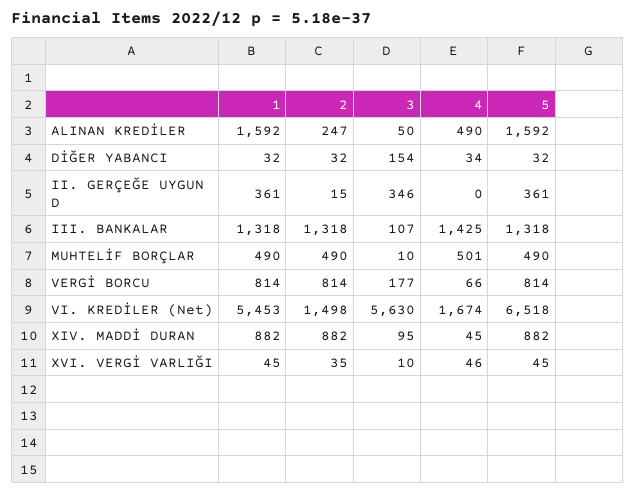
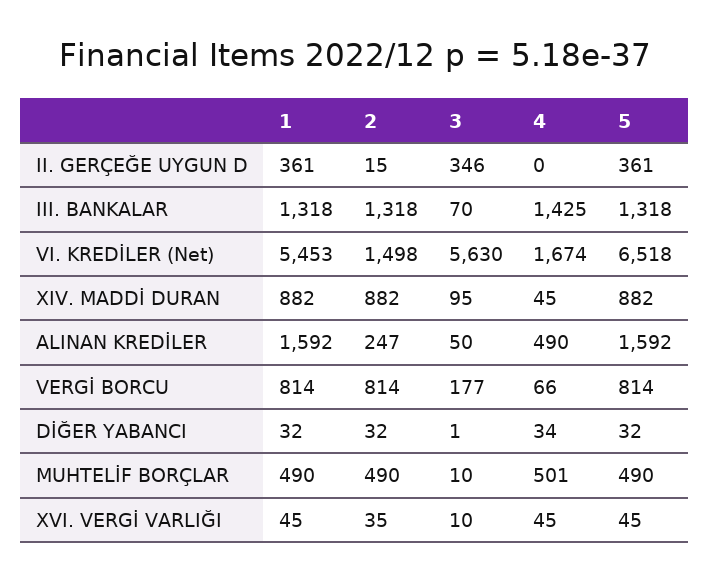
  {
    "1": {
      "ALINAN KREDİLER": 1592,
      "DİĞER YABANCI": 32,
      "II. GERÇEĞE UYGUN D": 361,
      "III. BANKALAR": 1318,
      "MUHTELİF BORÇLAR": 490,
      "VERGİ BORCU": 814,
      "VI. KREDİLER (Net)": 5453,
      "XIV. MADDİ DURAN": 882,
      "XVI. VERGİ VARLIĞI": 45
    },
    "2": {
      "ALINAN KREDİLER": 247,
      "DİĞER YABANCI": 32,
      "II. GERÇEĞE UYGUN D": 15,
      "III. BANKALAR": 1318,
      "MUHTELİF BORÇLAR": 490,
      "VERGİ BORCU": 814,
      "VI. KREDİLER (Net)": 1498,
      "XIV. MADDİ DURAN": 882,
      "XVI. VERGİ VARLIĞI": 35
    },
    "3": {
      "ALINAN KREDİLER": 50,
-     "DİĞER YABANCI": 154,
+     "DİĞER YABANCI": 1,
      "II. GERÇEĞE UYGUN D": 346,
-     "III. BANKALAR": 107,
+     "III. BANKALAR": 70,
      "MUHTELİF BORÇLAR": 10,
      "VERGİ BORCU": 177,
      "VI. KREDİLER (Net)": 5630,
      "XIV. MADDİ DURAN": 95,
      "XVI. VERGİ VARLIĞI": 10
    },
    "4": {
      "ALINAN KREDİLER": 490,
      "DİĞER YABANCI": 34,
      "II. GERÇEĞE UYGUN D": 0,
      "III. BANKALAR": 1425,
      "MUHTELİF BORÇLAR": 501,
      "VERGİ BORCU": 66,
      "VI. KREDİLER (Net)": 1674,
      "XIV. MADDİ DURAN": 45,
-     "XVI. VERGİ VARLIĞI": 46
+     "XVI. VERGİ VARLIĞI": 45
    },
    "5": {
      "ALINAN KREDİLER": 1592,
      "DİĞER YABANCI": 32,
      "II. GERÇEĞE UYGUN D": 361,
      "III. BANKALAR": 1318,
      "MUHTELİF BORÇLAR": 490,
      "VERGİ BORCU": 814,
      "VI. KREDİLER (Net)": 6518,
      "XIV. MADDİ DURAN": 882,
      "XVI. VERGİ VARLIĞI": 45
    }
  }

